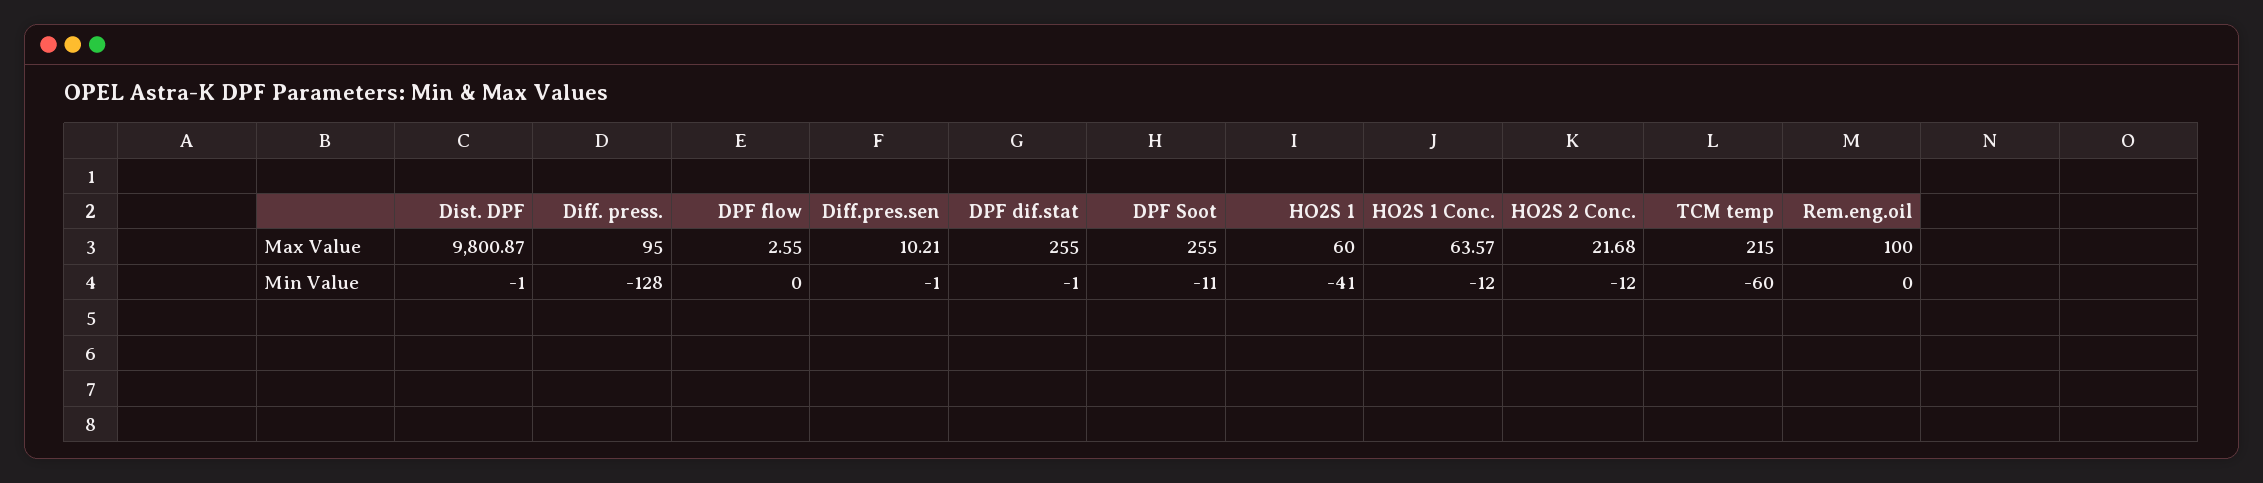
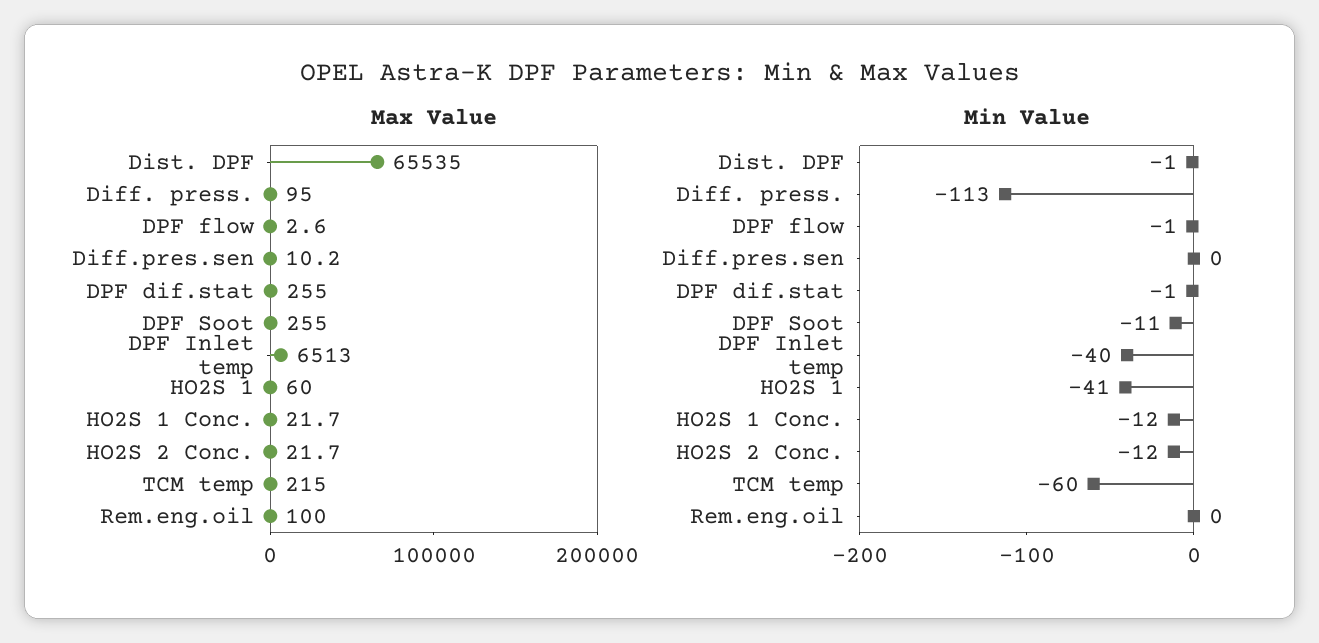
  {
    "Max Value": {
-     "Dist. DPF": 9800.87,
+     "Dist. DPF": 65535,
      "Diff. press.": 95,
      "DPF flow": 2.55,
      "Diff.pres.sen": 10.21,
      "DPF dif.stat": 255,
      "DPF Soot": 255,
      "HO2S 1": 60,
-     "HO2S 1 Conc.": 63.57,
+     "HO2S 1 Conc.": 21.7,
      "HO2S 2 Conc.": 21.68,
      "TCM temp": 215,
-     "Rem.eng.oil": 100
+     "Rem.eng.oil": 100,
+     "DPF Inlet temp": 6513
    },
    "Min Value": {
      "Dist. DPF": -1,
-     "Diff. press.": -128,
+     "Diff. press.": -113,
-     "DPF flow": 0,
+     "DPF flow": -1,
-     "Diff.pres.sen": -1,
+     "Diff.pres.sen": 0,
      "DPF dif.stat": -1,
      "DPF Soot": -11,
      "HO2S 1": -41,
      "HO2S 1 Conc.": -12,
      "HO2S 2 Conc.": -12,
      "TCM temp": -60,
-     "Rem.eng.oil": 0
+     "Rem.eng.oil": 0,
+     "DPF Inlet temp": -40
    }
  }

